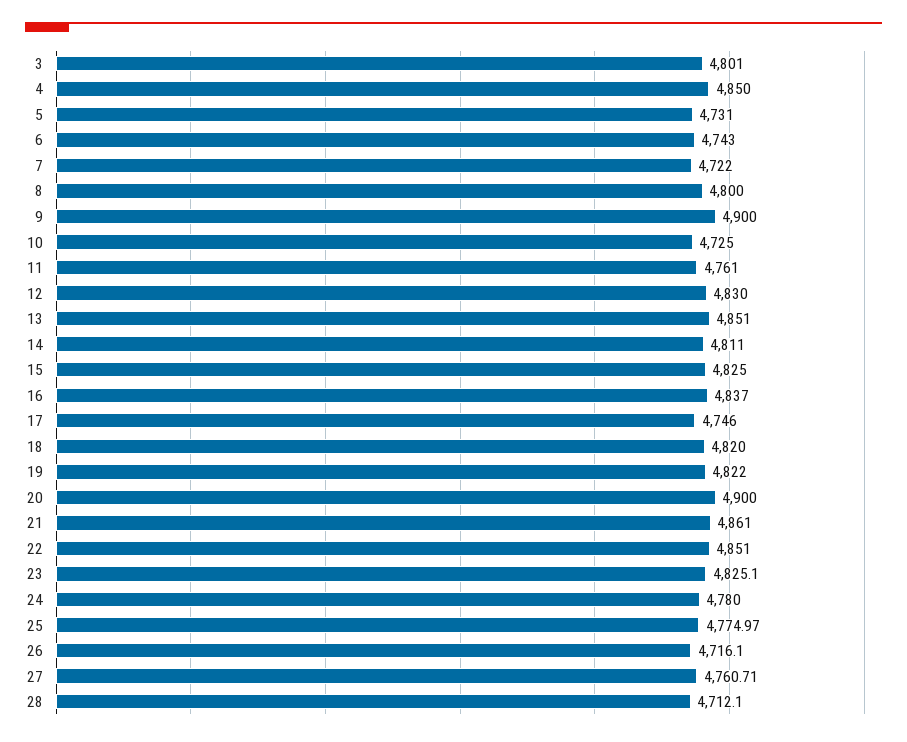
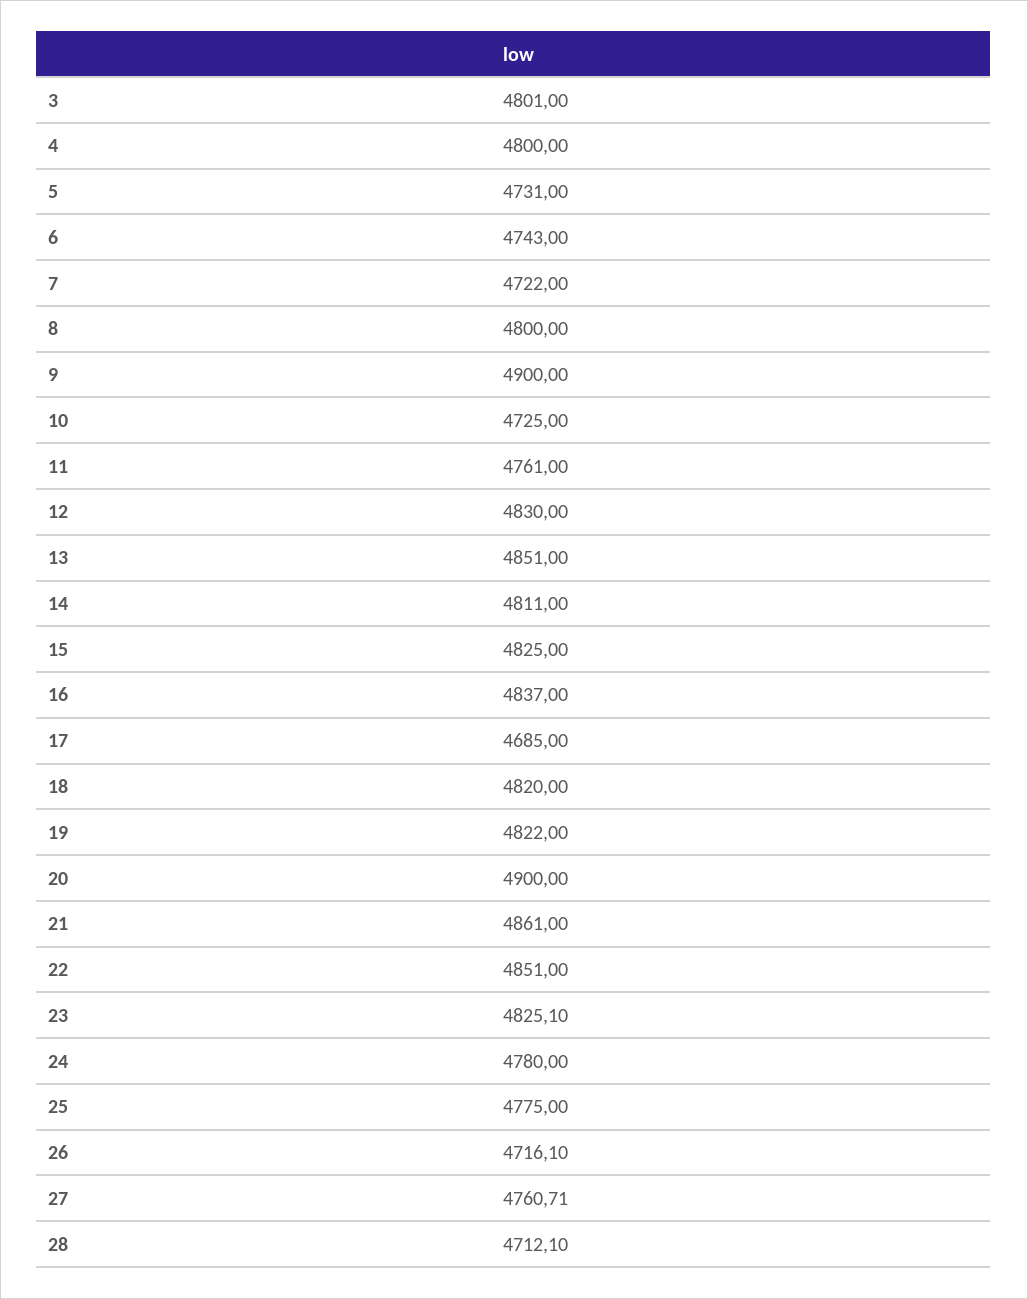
  {
    "3": 4801,
-   "4": 4850,
+   "4": 4800,
    "5": 4731,
    "6": 4743,
    "7": 4722,
    "8": 4800,
    "9": 4900,
    "10": 4725,
    "11": 4761,
    "12": 4830,
    "13": 4851,
    "14": 4811,
    "15": 4825,
    "16": 4837,
-   "17": 4746,
+   "17": 4685,
    "18": 4820,
    "19": 4822,
    "20": 4900,
    "21": 4861,
    "22": 4851,
    "23": 4825.1,
    "24": 4780,
-   "25": 4774.97,
+   "25": 4775,
    "26": 4716.1,
    "27": 4760.71,
    "28": 4712.1
  }

